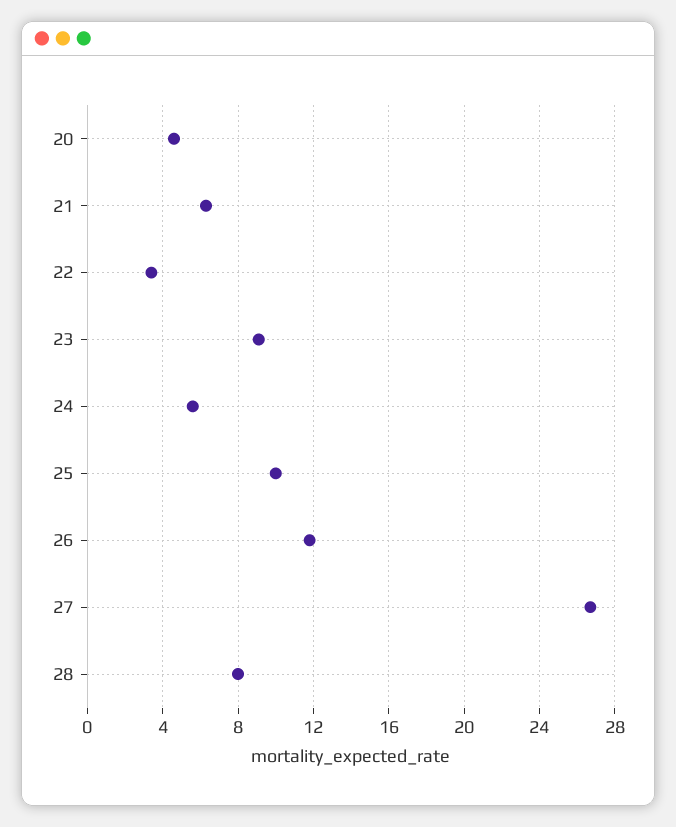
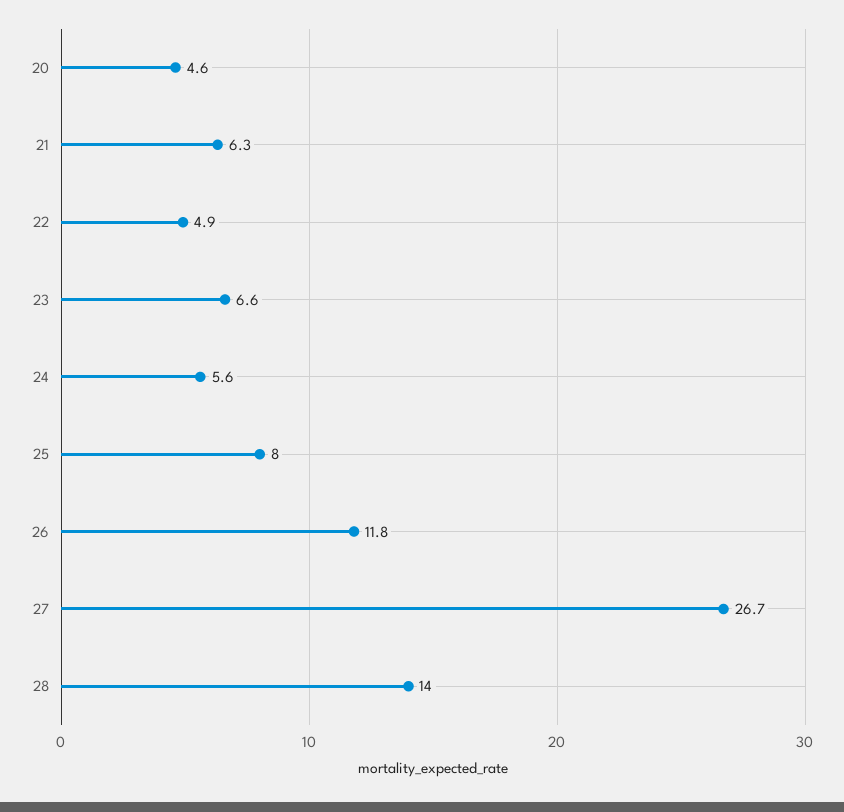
  {
    "20": 4.6,
    "21": 6.3,
-   "22": 3.5,
+   "22": 4.9,
-   "23": 9,
+   "23": 6.6,
    "24": 5.6,
-   "25": 10,
+   "25": 8,
    "26": 11.8,
    "27": 26.7,
-   "28": 8
+   "28": 14
  }

